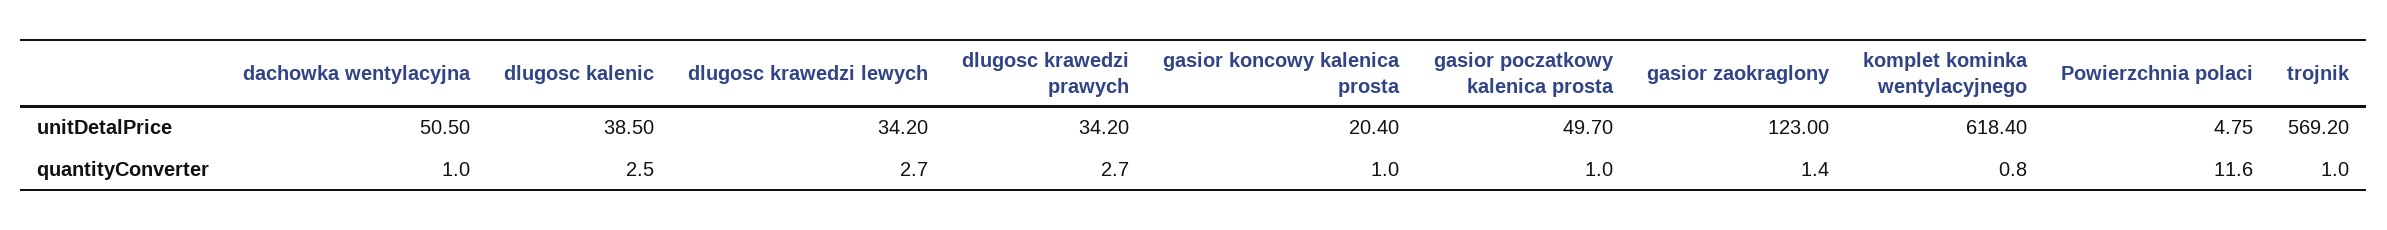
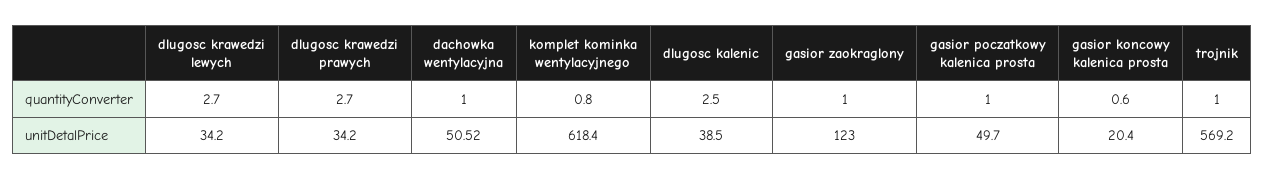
  {
    "dachowka wentylacyjna": {
-     "unitDetalPrice": 50.5,
+     "unitDetalPrice": 50.52,
      "quantityConverter": 1
    },
    "dlugosc kalenic": {
      "unitDetalPrice": 38.5,
      "quantityConverter": 2.5
    },
    "dlugosc krawedzi lewych": {
      "unitDetalPrice": 34.2,
      "quantityConverter": 2.7
    },
    "dlugosc krawedzi prawych": {
      "unitDetalPrice": 34.2,
      "quantityConverter": 2.7
    },
    "gasior koncowy kalenica prosta": {
      "unitDetalPrice": 20.4,
-     "quantityConverter": 1
+     "quantityConverter": 0.6
    },
    "gasior poczatkowy kalenica prosta": {
      "unitDetalPrice": 49.7,
      "quantityConverter": 1
    },
    "gasior zaokraglony": {
      "unitDetalPrice": 123,
-     "quantityConverter": 1.4
+     "quantityConverter": 1
    },
    "komplet kominka wentylacyjnego": {
      "unitDetalPrice": 618.4,
      "quantityConverter": 0.8
    },
-   "Powierzchnia polaci": {
-     "unitDetalPrice": 4.75,
-     "quantityConverter": 11.6
-   },
    "trojnik": {
      "unitDetalPrice": 569.2,
      "quantityConverter": 1
    }
  }

